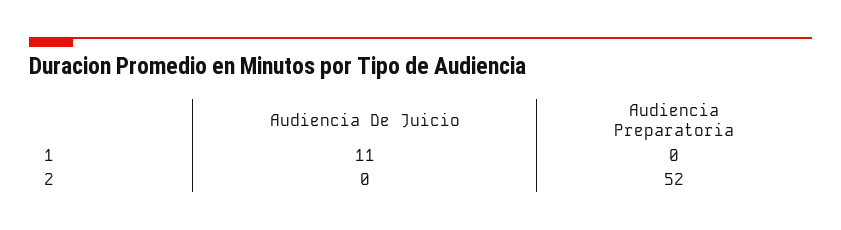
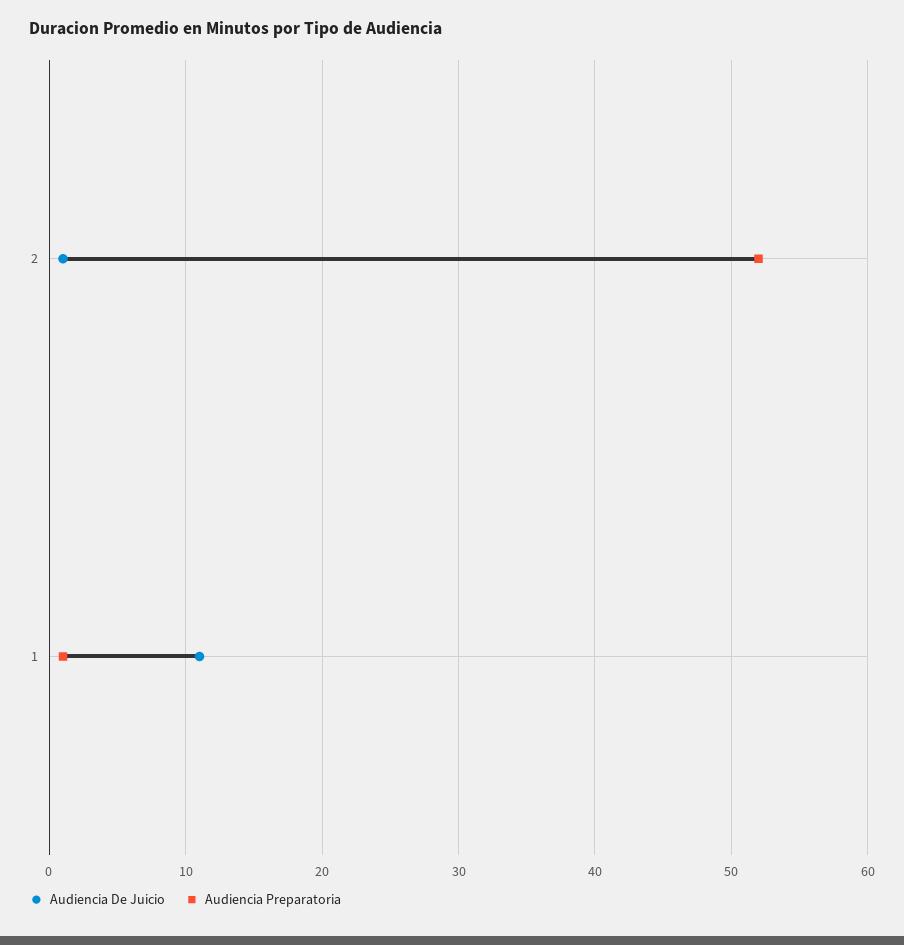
  {
    "Audiencia De Juicio": {
      "1": 11,
-     "2": 0
+     "2": 1
    },
    "Audiencia Preparatoria": {
-     "1": 0,
+     "1": 1,
      "2": 52
    }
  }

